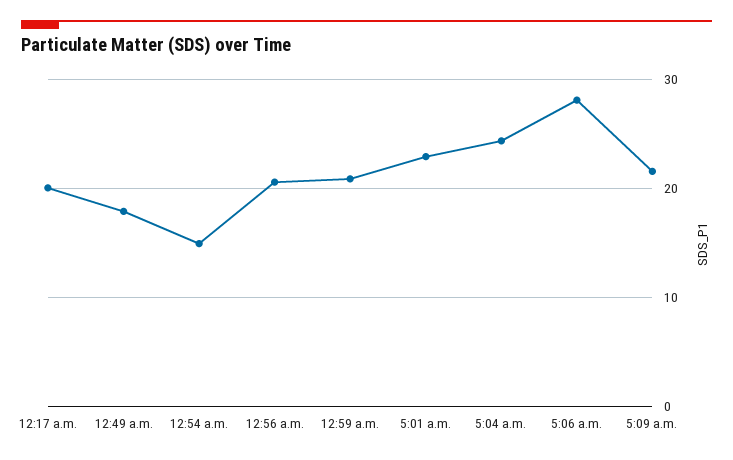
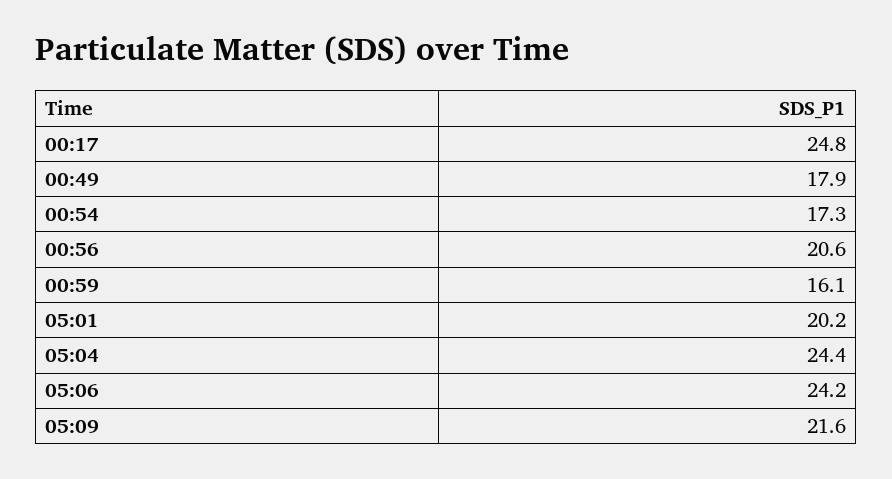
  {
-   "12:17 a.m.": 20,
+   "12:17 a.m.": 24.8,
    "12:49 a.m.": 17.9,
-   "12:54 a.m.": 15,
+   "12:54 a.m.": 17.3,
    "12:56 a.m.": 20.6,
-   "12:59 a.m.": 21,
+   "12:59 a.m.": 16.1,
-   "5:01 a.m.": 23,
+   "5:01 a.m.": 20.2,
    "5:04 a.m.": 24.4,
-   "5:06 a.m.": 28,
+   "5:06 a.m.": 24.2,
    "5:09 a.m.": 21.6
  }

